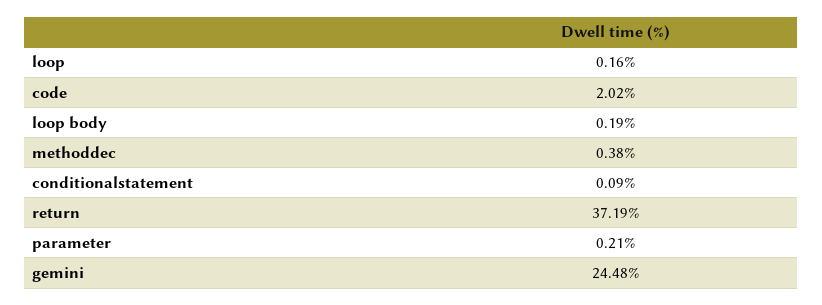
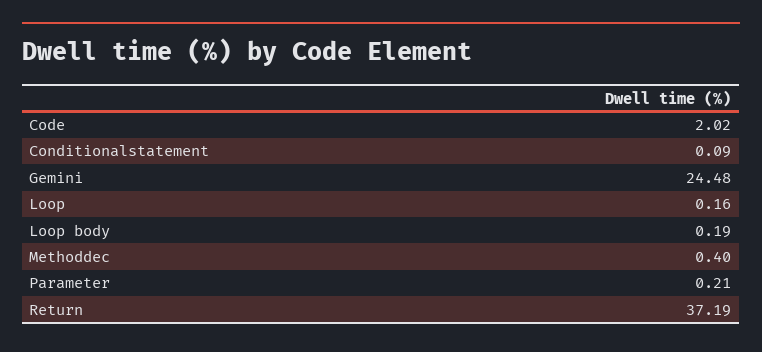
  {
    "loop": 0.16,
    "code": 2.02,
    "loop body": 0.19,
-   "methoddec": 0.38,
+   "methoddec": 0.4,
    "conditionalstatement": 0.09,
    "return": 37.19,
    "parameter": 0.21,
    "gemini": 24.48
  }

